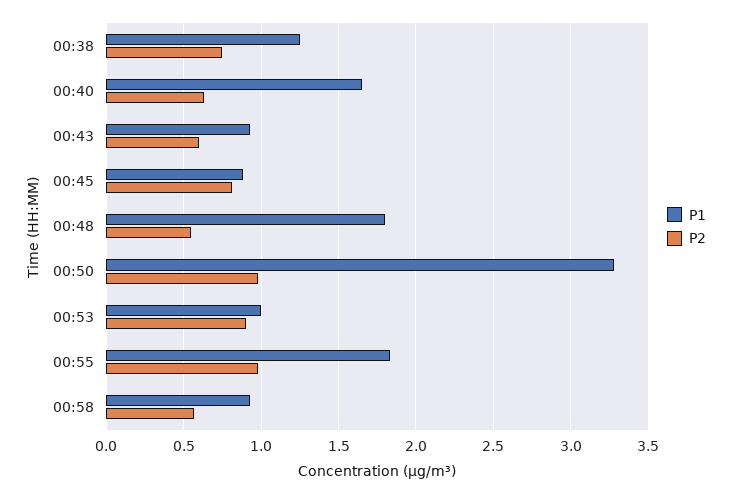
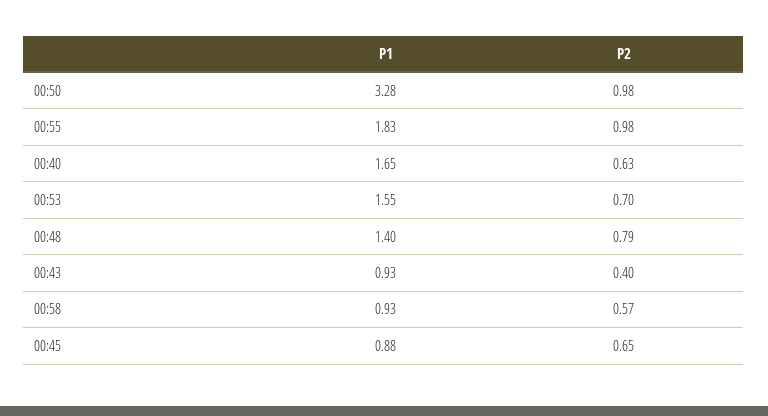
  {
    "P1": {
-     "00:38": 1.25,
      "00:40": 1.65,
      "00:43": 0.93,
      "00:45": 0.88,
-     "00:48": 1.8,
+     "00:48": 1.4,
      "00:50": 3.28,
-     "00:53": 1,
+     "00:53": 1.55,
      "00:55": 1.83,
      "00:58": 0.93
    },
    "P2": {
-     "00:38": 0.75,
      "00:40": 0.63,
-     "00:43": 0.6,
+     "00:43": 0.4,
-     "00:45": 0.8,
+     "00:45": 0.65,
-     "00:48": 0.55,
+     "00:48": 0.79,
      "00:50": 0.98,
-     "00:53": 0.9,
+     "00:53": 0.7,
      "00:55": 0.98,
      "00:58": 0.57
    }
  }

